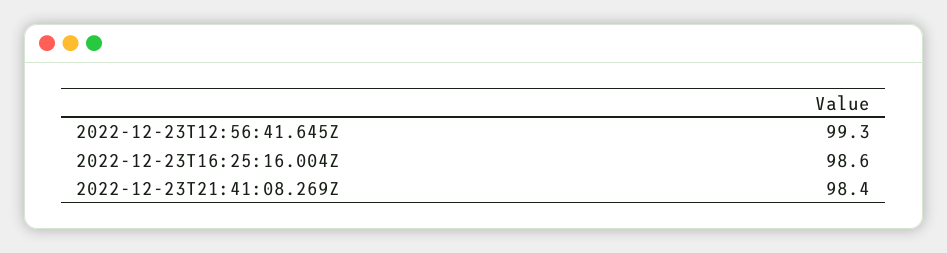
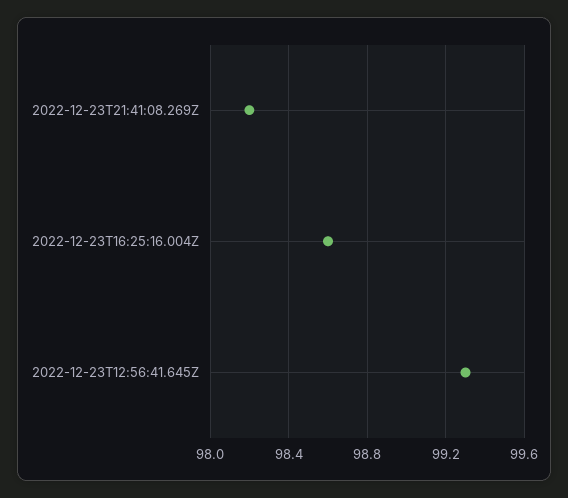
  {
    "2022-12-23T12:56:41.645Z": 99.3,
    "2022-12-23T16:25:16.004Z": 98.6,
-   "2022-12-23T21:41:08.269Z": 98.4
+   "2022-12-23T21:41:08.269Z": 98.2
  }

